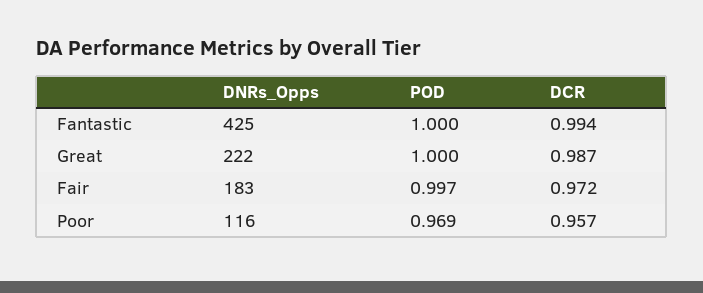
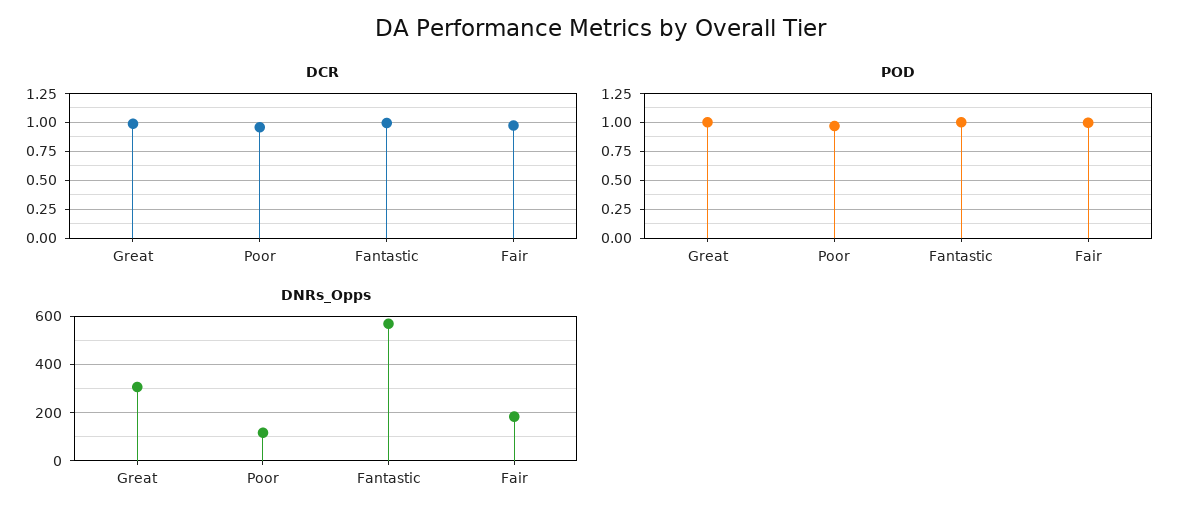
  {
    "DNRs_Opps": {
-     "Fantastic": 425,
+     "Fantastic": 575,
-     "Great": 222,
+     "Great": 300,
      "Fair": 183,
      "Poor": 116
    },
    "POD": {
      "Fantastic": 1,
      "Great": 1,
      "Fair": 0.997,
      "Poor": 0.969
    },
    "DCR": {
      "Fantastic": 0.994,
      "Great": 0.987,
      "Fair": 0.972,
      "Poor": 0.957
    }
  }

